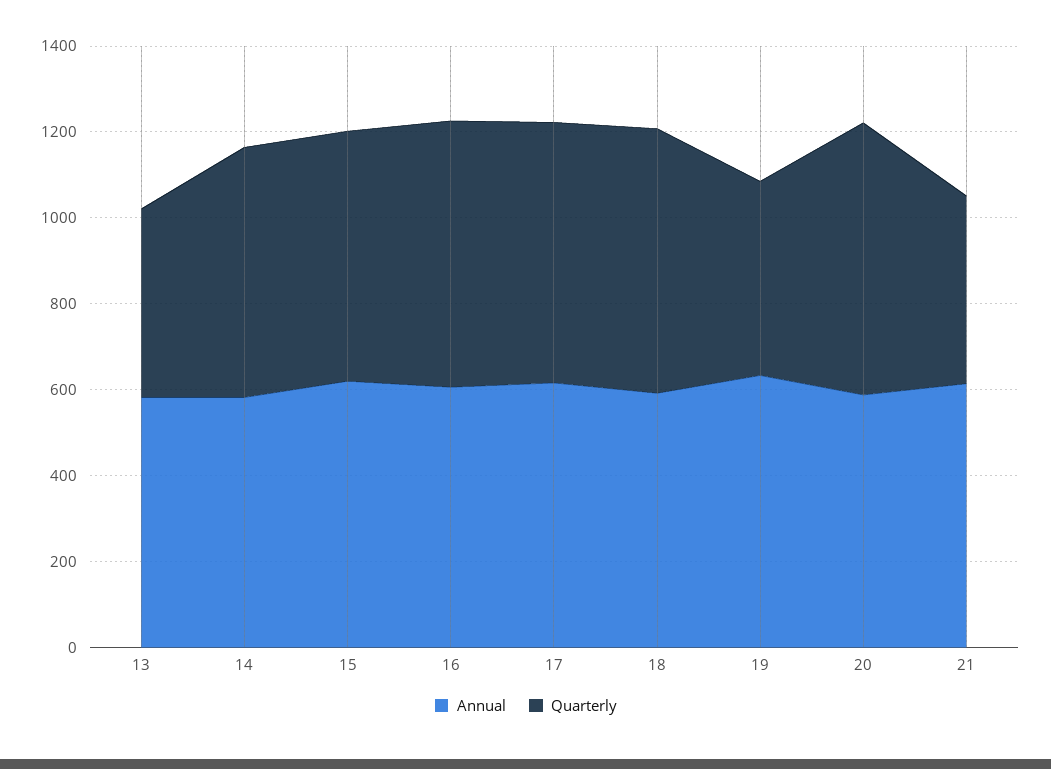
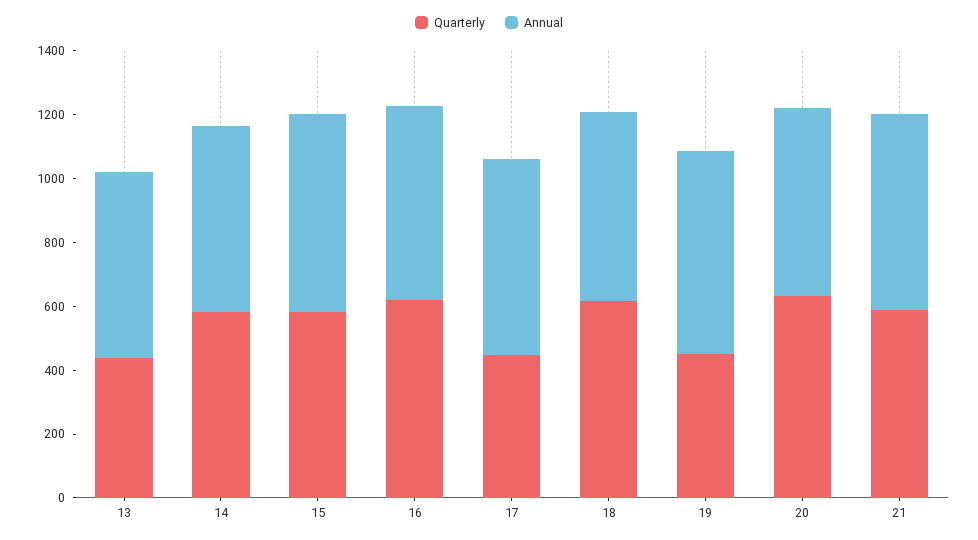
  {
    "Annual": {
      "13": 600,
      "14": 600,
      "15": 600,
      "16": 600,
      "17": 600,
      "18": 600,
      "19": 650,
      "20": 600,
      "21": 600
    },
    "Quarterly": {
      "13": 450,
      "14": 600,
      "15": 600,
      "16": 600,
-     "17": 600,
+     "17": 450,
      "18": 600,
      "19": 450,
      "20": 650,
-     "21": 450
+     "21": 600
    }
  }

